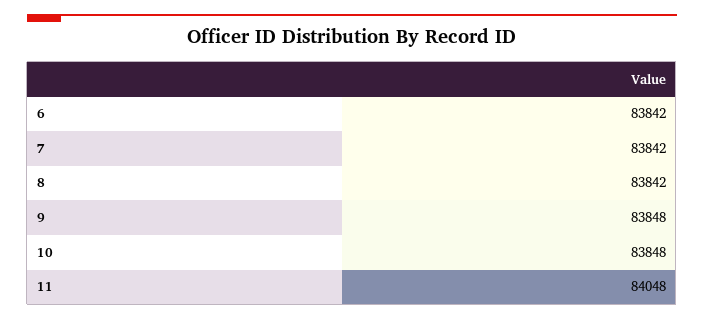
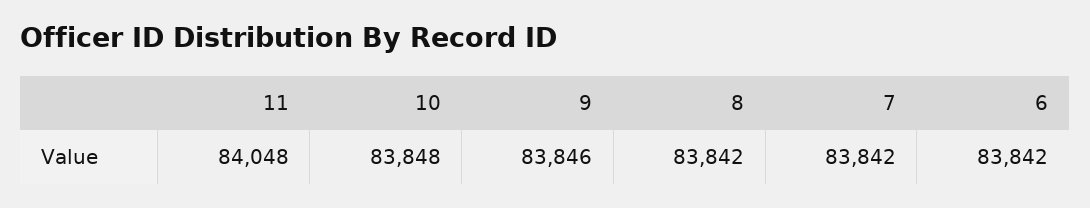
  {
    "6": 83842,
    "7": 83842,
    "8": 83842,
-   "9": 83848,
+   "9": 83846,
    "10": 83848,
    "11": 84048
  }

